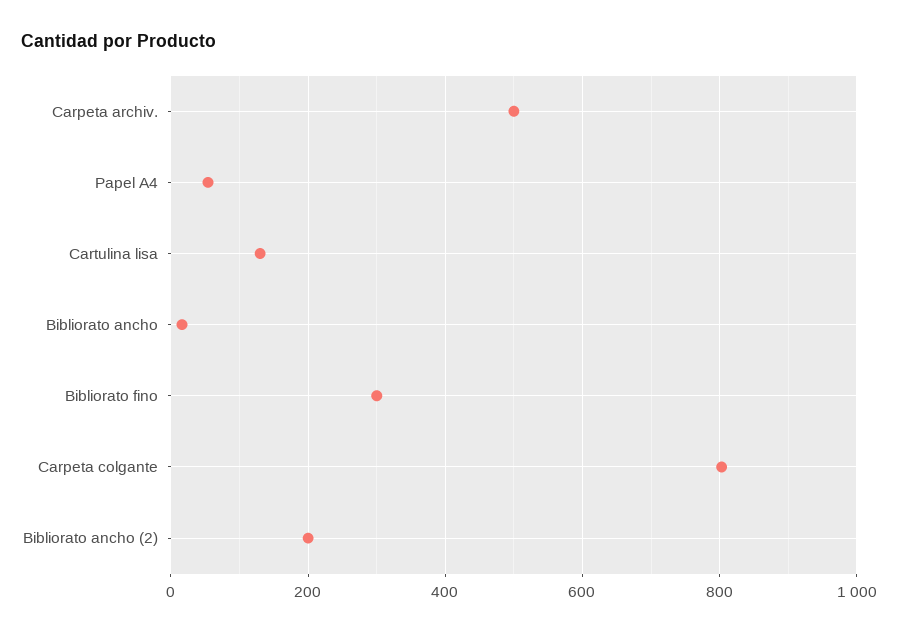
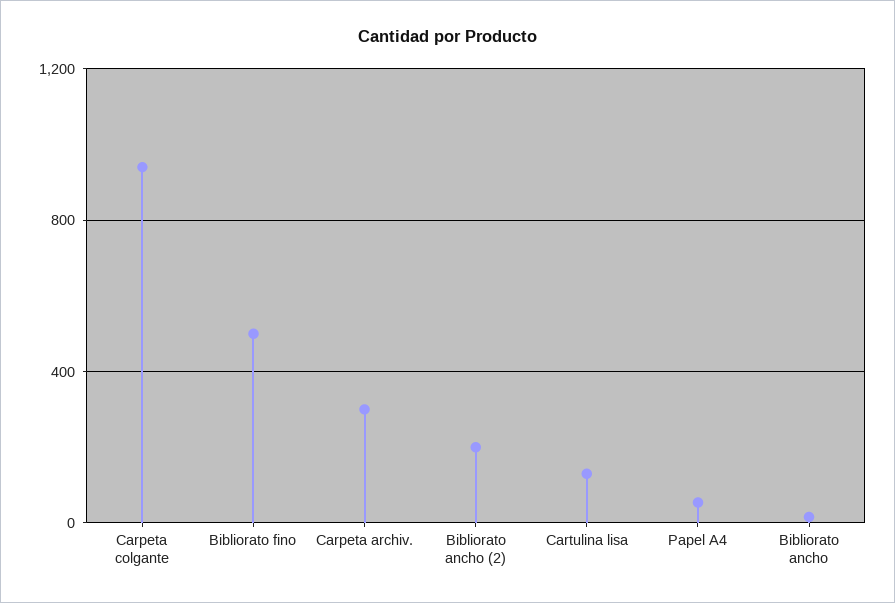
  {
-   "Carpeta archiv.": 500,
+   "Carpeta archiv.": 300,
    "Papel A4": 60,
    "Cartulina lisa": 140,
    "Bibliorato ancho": 20,
-   "Bibliorato fino": 300,
+   "Bibliorato fino": 500,
-   "Carpeta colgante": 800,
+   "Carpeta colgante": 950,
    "Bibliorato ancho (2)": 200
  }

